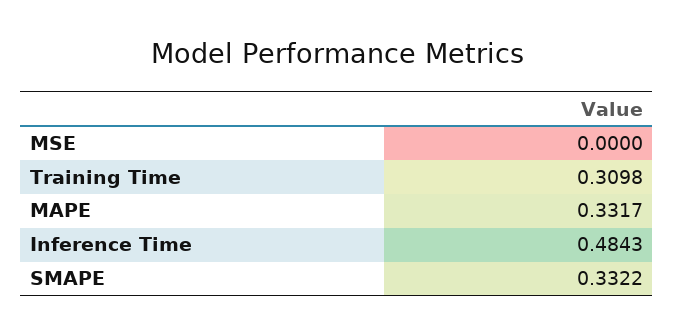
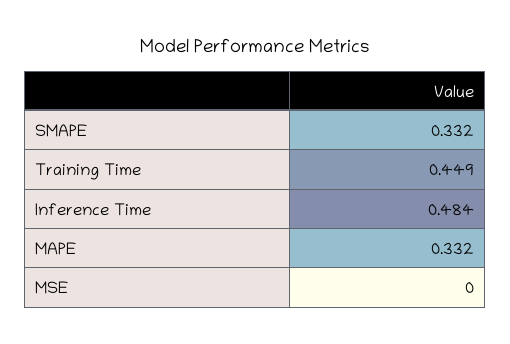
  {
    "MSE": 0,
-   "Training Time": 0.3098,
+   "Training Time": 0.449,
    "MAPE": 0.3317,
    "Inference Time": 0.4843,
    "SMAPE": 0.3322
  }

